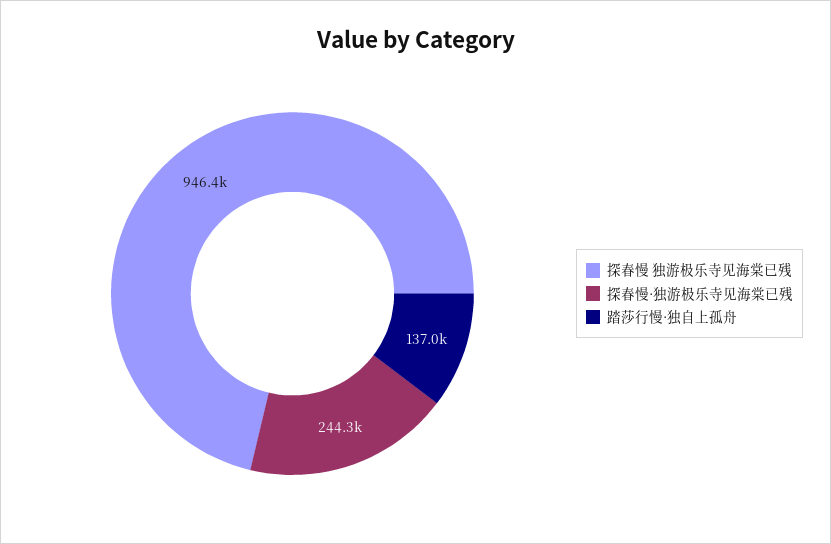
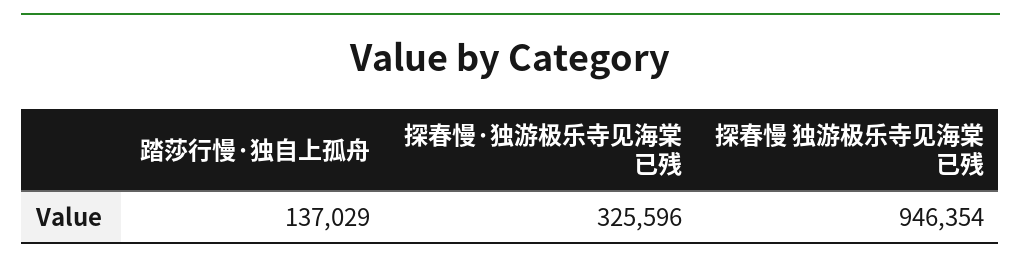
  {
    "探春慢 独游极乐寺见海棠已残": 946354,
-   "探春慢·独游极乐寺见海棠已残": 244300,
+   "探春慢·独游极乐寺见海棠已残": 325596,
    "踏莎行慢·独自上孤舟": 137029
  }

